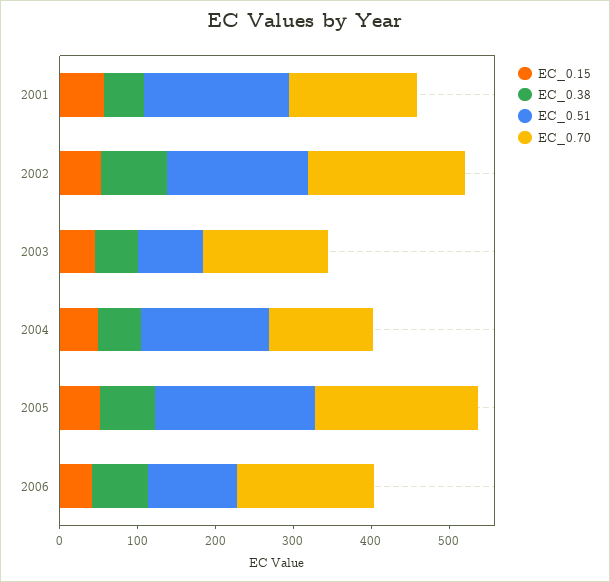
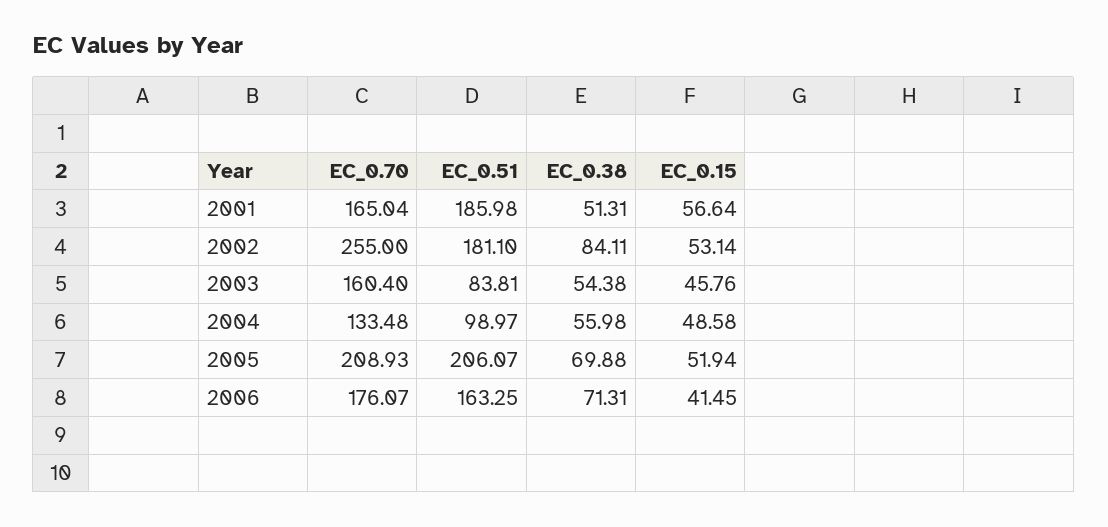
  {
    "EC_0.15": {
      "2001": 56.64,
      "2002": 53.14,
      "2003": 45.76,
      "2004": 48.58,
      "2005": 51.94,
      "2006": 41.45
    },
    "EC_0.38": {
      "2001": 51.31,
      "2002": 84.11,
      "2003": 54.38,
      "2004": 55.98,
      "2005": 69.88,
      "2006": 71.31
    },
    "EC_0.51": {
      "2001": 185.98,
      "2002": 181.1,
      "2003": 83.81,
-     "2004": 160,
+     "2004": 98.97,
      "2005": 206.07,
-     "2006": 120
+     "2006": 163.25
    },
    "EC_0.70": {
      "2001": 165.04,
-     "2002": 200,
+     "2002": 255,
      "2003": 160.4,
      "2004": 133.48,
      "2005": 208.93,
      "2006": 176.07
    }
  }

